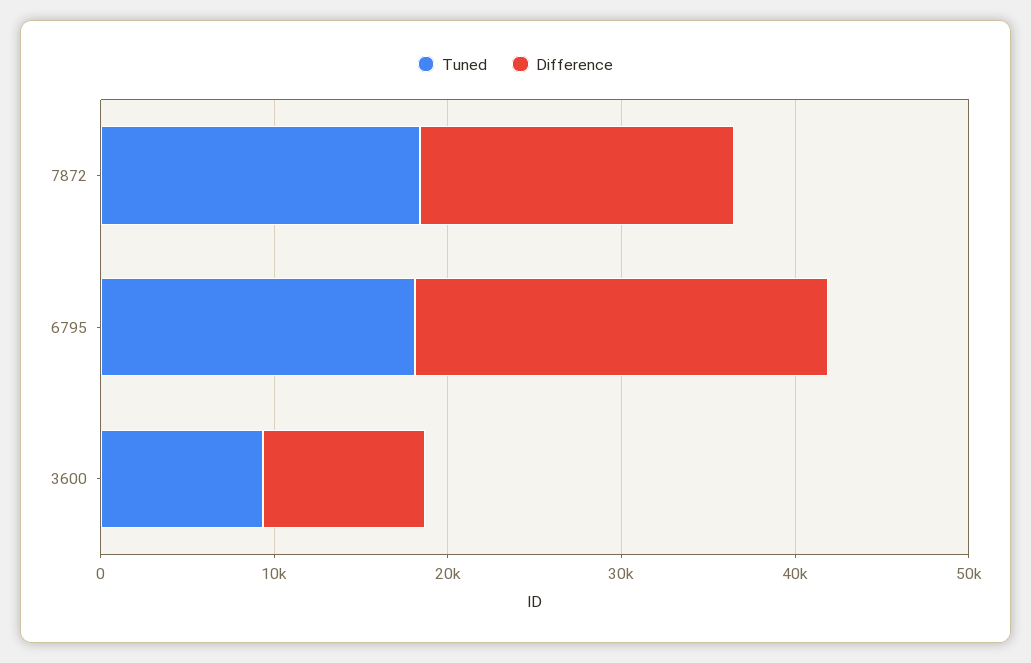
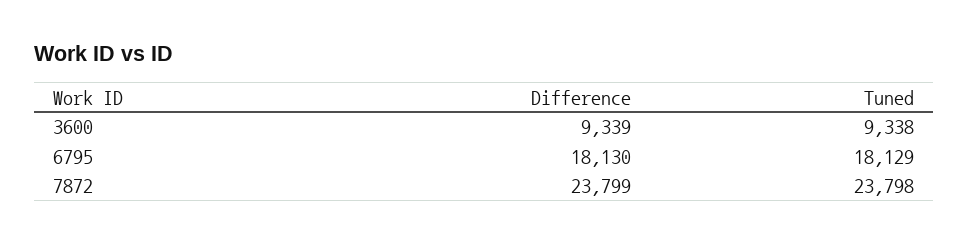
  {
    "Tuned": {
-     "7872": 18000,
+     "7872": 23798,
      "6795": 18129,
      "3600": 9338
    },
    "Difference": {
-     "7872": 18000,
+     "7872": 23799,
-     "6795": 24000,
+     "6795": 18130,
      "3600": 9339
    }
  }

